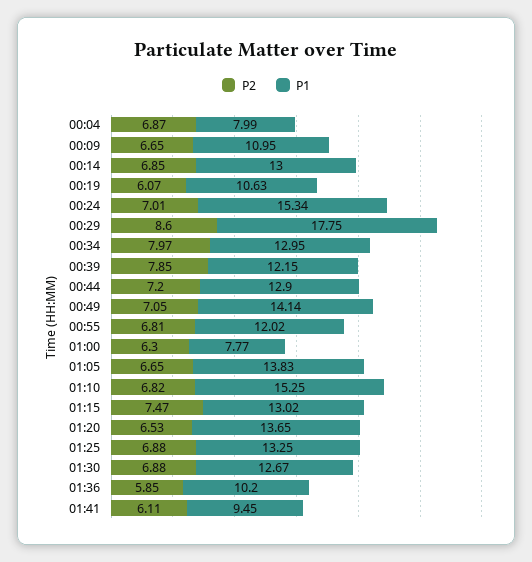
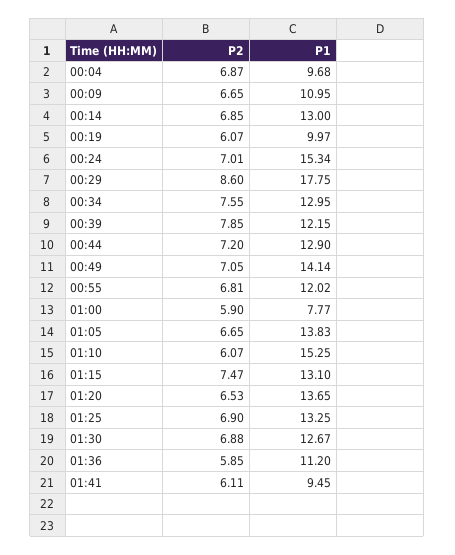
  {
    "P2": {
      "00:04": 6.87,
      "00:09": 6.65,
      "00:14": 6.85,
      "00:19": 6.07,
      "00:24": 7.01,
      "00:29": 8.6,
-     "00:34": 7.97,
+     "00:34": 7.55,
      "00:39": 7.85,
      "00:44": 7.2,
      "00:49": 7.05,
      "00:55": 6.81,
-     "01:00": 6.3,
+     "01:00": 5.9,
      "01:05": 6.65,
-     "01:10": 6.82,
+     "01:10": 6.07,
      "01:15": 7.47,
      "01:20": 6.53,
-     "01:25": 6.88,
+     "01:25": 6.9,
      "01:30": 6.88,
      "01:36": 5.85,
      "01:41": 6.11
    },
    "P1": {
-     "00:04": 7.99,
+     "00:04": 9.68,
      "00:09": 10.95,
      "00:14": 13,
-     "00:19": 10.63,
+     "00:19": 9.97,
      "00:24": 15.34,
      "00:29": 17.75,
      "00:34": 12.95,
      "00:39": 12.15,
      "00:44": 12.9,
      "00:49": 14.14,
      "00:55": 12.02,
      "01:00": 7.77,
      "01:05": 13.83,
      "01:10": 15.25,
-     "01:15": 13.02,
+     "01:15": 13.1,
      "01:20": 13.65,
      "01:25": 13.25,
      "01:30": 12.67,
-     "01:36": 10.2,
+     "01:36": 11.2,
      "01:41": 9.45
    }
  }

